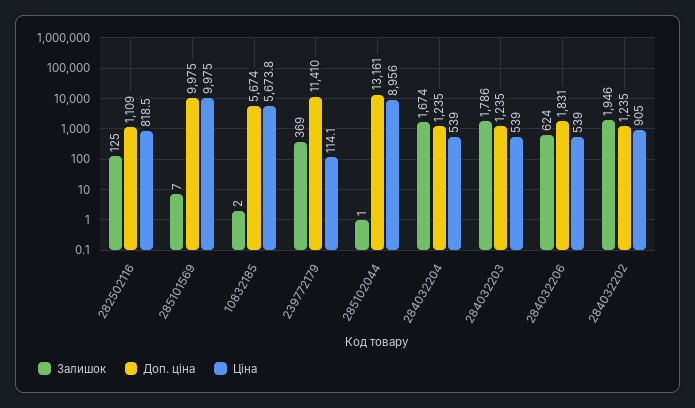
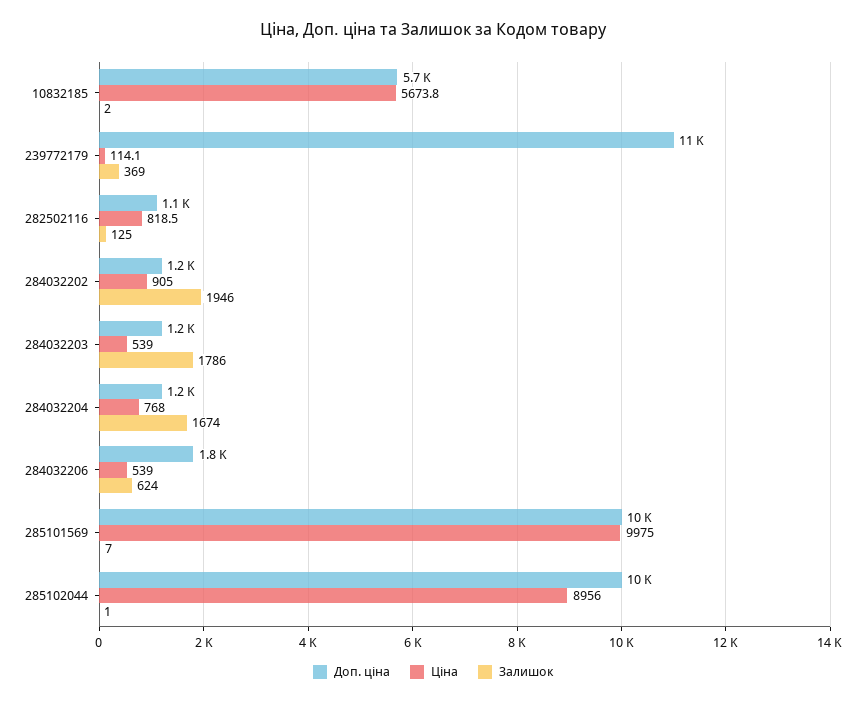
  {
    "Залишок": {
      "282502116": 125,
      "285101569": 7,
      "10832185": 2,
      "239772179": 369,
      "285102044": 1,
      "284032204": 1674,
      "284032203": 1786,
      "284032206": 624,
      "284032202": 1946
    },
    "Доп. ціна": {
      "282502116": 1109,
      "285101569": 9975,
      "10832185": 5674,
      "239772179": 11410,
-     "285102044": 13161,
+     "285102044": 10000,
      "284032204": 1235,
      "284032203": 1235,
      "284032206": 1831,
      "284032202": 1235
    },
    "Ціна": {
      "282502116": 818.5,
      "285101569": 9975,
      "10832185": 5673.8,
      "239772179": 114.1,
      "285102044": 8956,
-     "284032204": 539,
+     "284032204": 768,
      "284032203": 539,
      "284032206": 539,
      "284032202": 905
    }
  }

